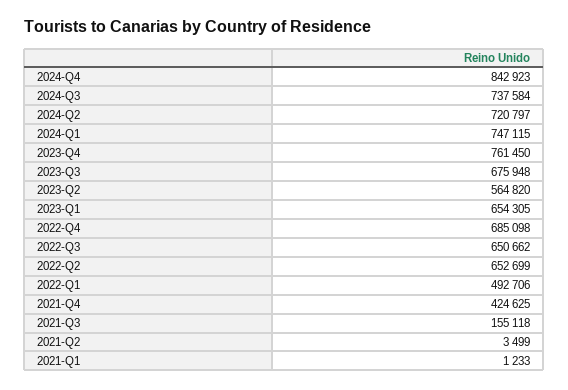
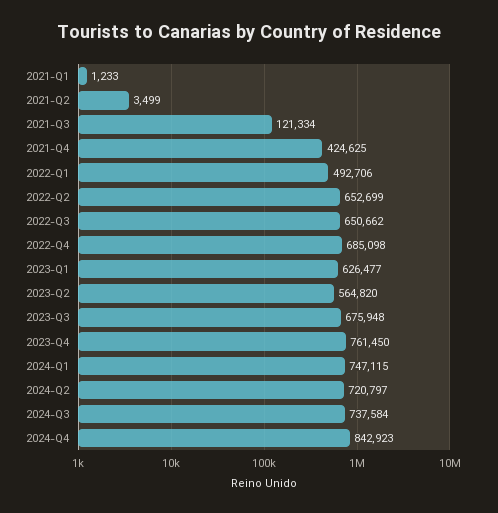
  {
    "2024-Q4": 842923,
    "2024-Q3": 737584,
    "2024-Q2": 720797,
    "2024-Q1": 747115,
    "2023-Q4": 761450,
    "2023-Q3": 675948,
    "2023-Q2": 564820,
-   "2023-Q1": 654305,
+   "2023-Q1": 626477,
    "2022-Q4": 685098,
    "2022-Q3": 650662,
    "2022-Q2": 652699,
    "2022-Q1": 492706,
    "2021-Q4": 424625,
-   "2021-Q3": 155118,
+   "2021-Q3": 121334,
    "2021-Q2": 3499,
    "2021-Q1": 1233
  }

